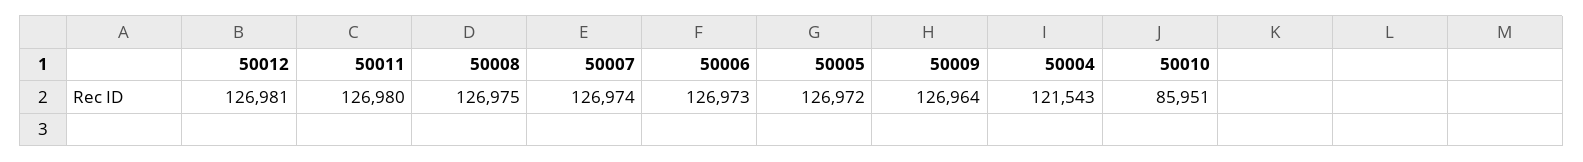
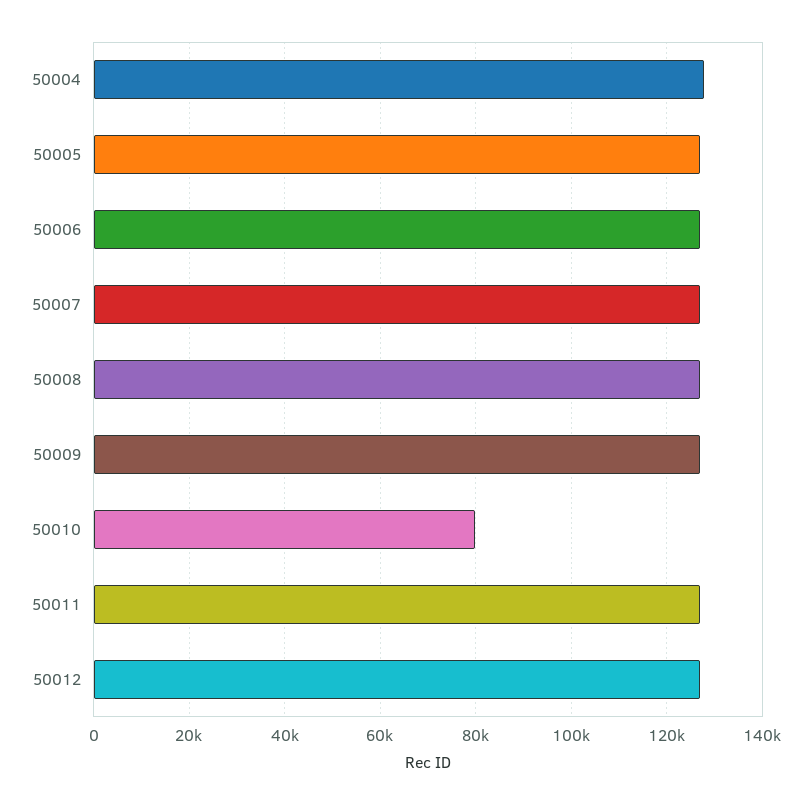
  {
    "50012": 126981,
    "50011": 126980,
    "50008": 126975,
    "50007": 126974,
    "50006": 126973,
    "50005": 126972,
    "50009": 126964,
-   "50004": 121543,
+   "50004": 128000,
-   "50010": 85951
+   "50010": 80000
  }

